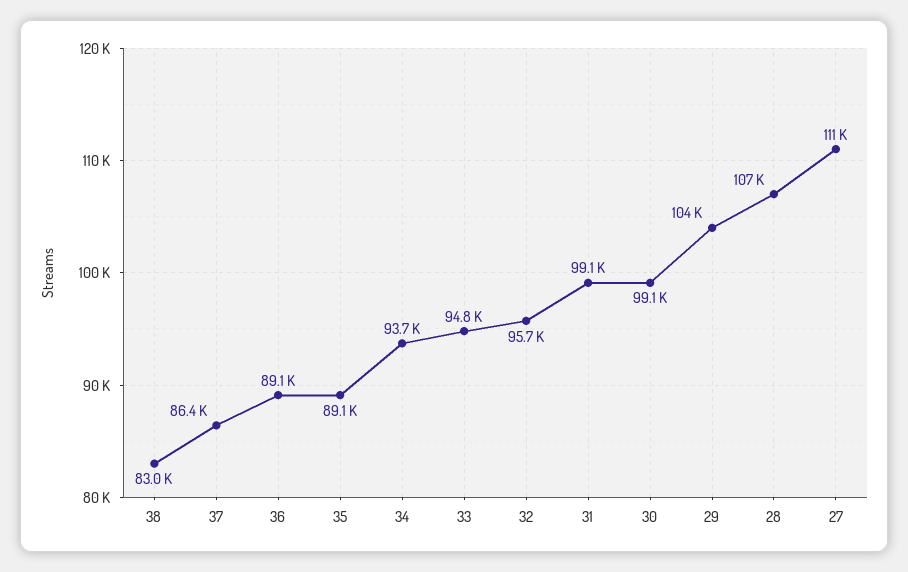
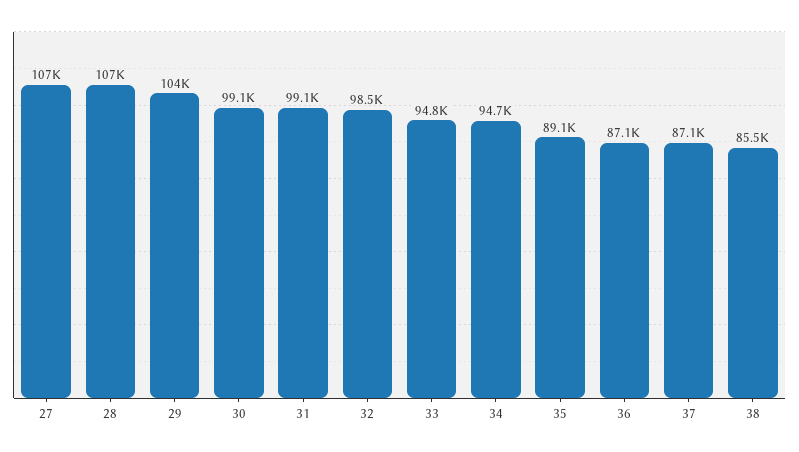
  {
-   "38": 83000,
+   "38": 85500,
-   "37": 86400,
+   "37": 87100,
-   "36": 89100,
+   "36": 87100,
    "35": 89100,
-   "34": 93700,
+   "34": 94700,
    "33": 94800,
-   "32": 95700,
+   "32": 98500,
    "31": 99100,
    "30": 99100,
    "29": 104000,
    "28": 107000,
-   "27": 111000
+   "27": 107000
  }

